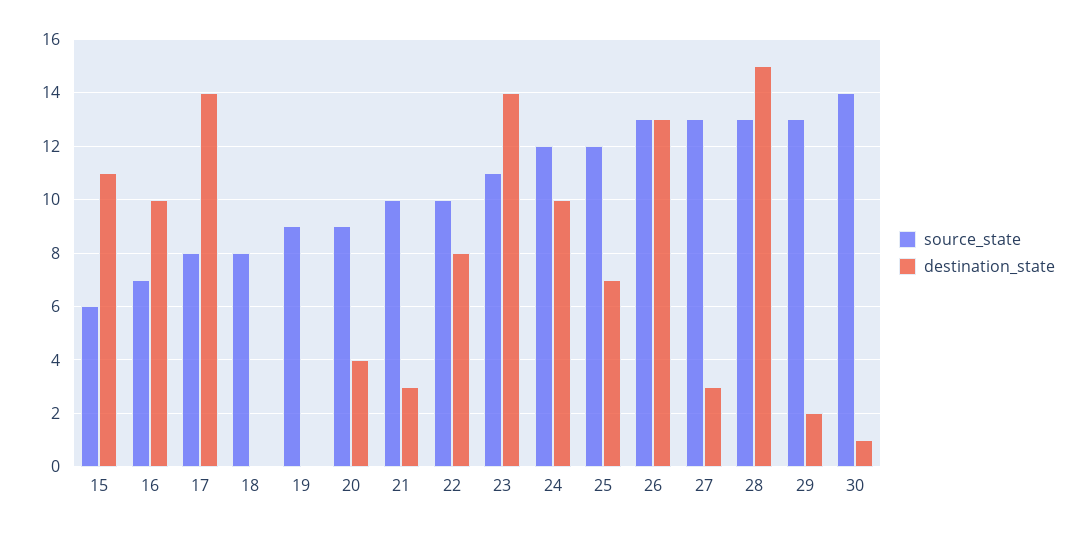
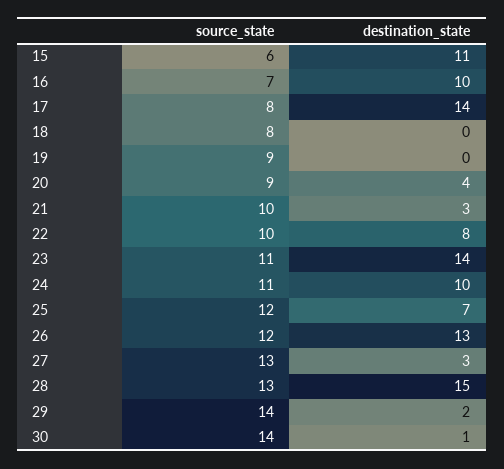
  {
    "source_state": {
      "15": 6,
      "16": 7,
      "17": 8,
      "18": 8,
      "19": 9,
      "20": 9,
      "21": 10,
      "22": 10,
      "23": 11,
-     "24": 12,
+     "24": 11,
      "25": 12,
-     "26": 13,
+     "26": 12,
      "27": 13,
      "28": 13,
-     "29": 13,
+     "29": 14,
      "30": 14
    },
    "destination_state": {
      "15": 11,
      "16": 10,
      "17": 14,
      "18": 0,
      "19": 0,
      "20": 4,
      "21": 3,
      "22": 8,
      "23": 14,
      "24": 10,
      "25": 7,
      "26": 13,
      "27": 3,
      "28": 15,
      "29": 2,
      "30": 1
    }
  }

